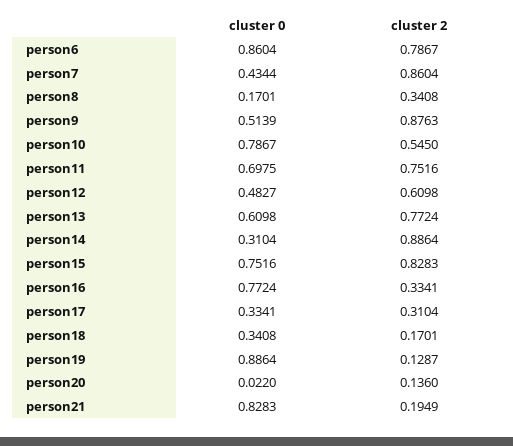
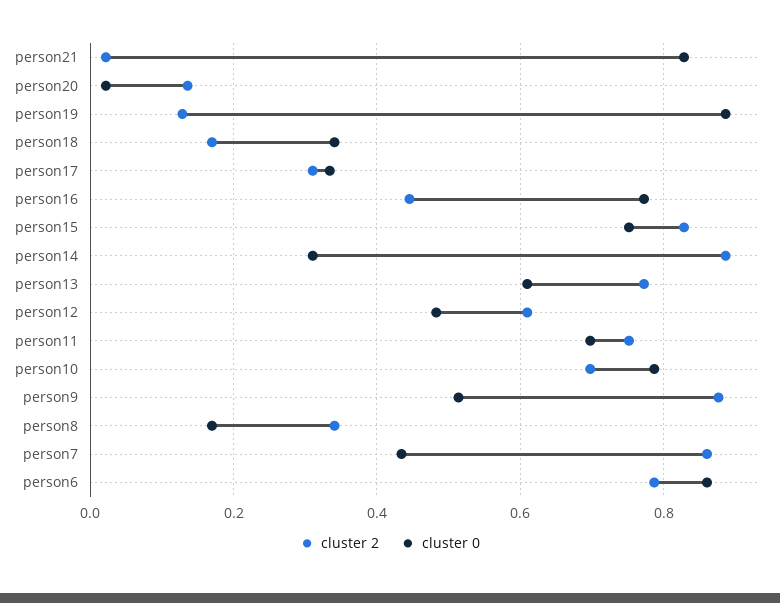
  {
    "cluster 0": {
      "person6": 0.8604,
      "person7": 0.4344,
      "person8": 0.1701,
      "person9": 0.5139,
      "person10": 0.7867,
      "person11": 0.6975,
      "person12": 0.4827,
      "person13": 0.6098,
      "person14": 0.3104,
      "person15": 0.7516,
      "person16": 0.7724,
      "person17": 0.3341,
      "person18": 0.3408,
      "person19": 0.8864,
      "person20": 0.022,
      "person21": 0.8283
    },
    "cluster 2": {
      "person6": 0.7867,
      "person7": 0.8604,
      "person8": 0.3408,
      "person9": 0.8763,
-     "person10": 0.545,
+     "person10": 0.7,
      "person11": 0.7516,
      "person12": 0.6098,
      "person13": 0.7724,
      "person14": 0.8864,
      "person15": 0.8283,
-     "person16": 0.3341,
+     "person16": 0.44,
      "person17": 0.3104,
      "person18": 0.1701,
      "person19": 0.1287,
      "person20": 0.136,
-     "person21": 0.1949
+     "person21": 0.02
    }
  }

